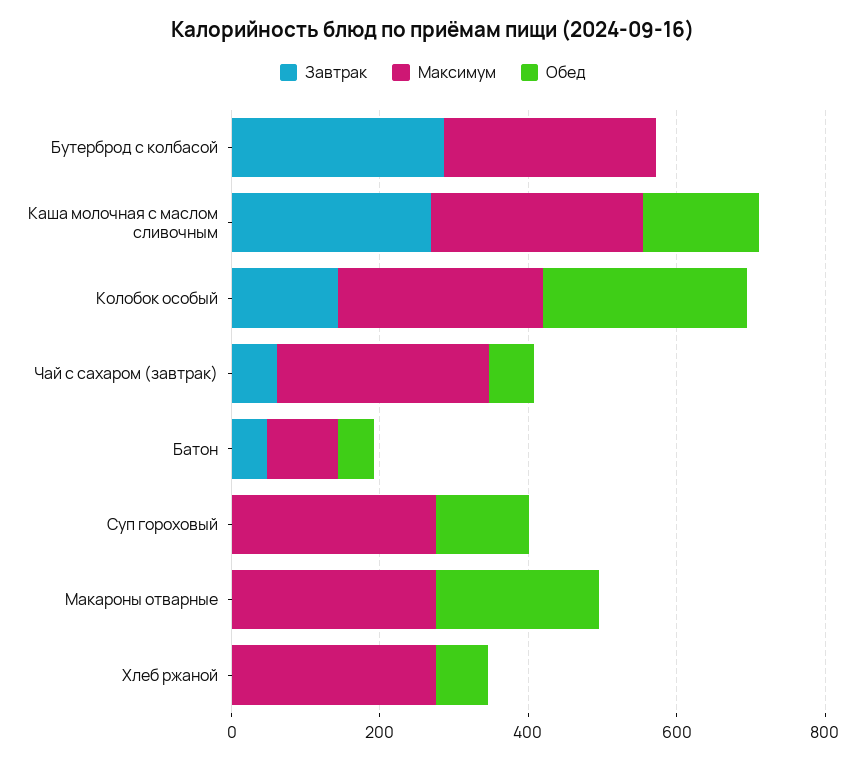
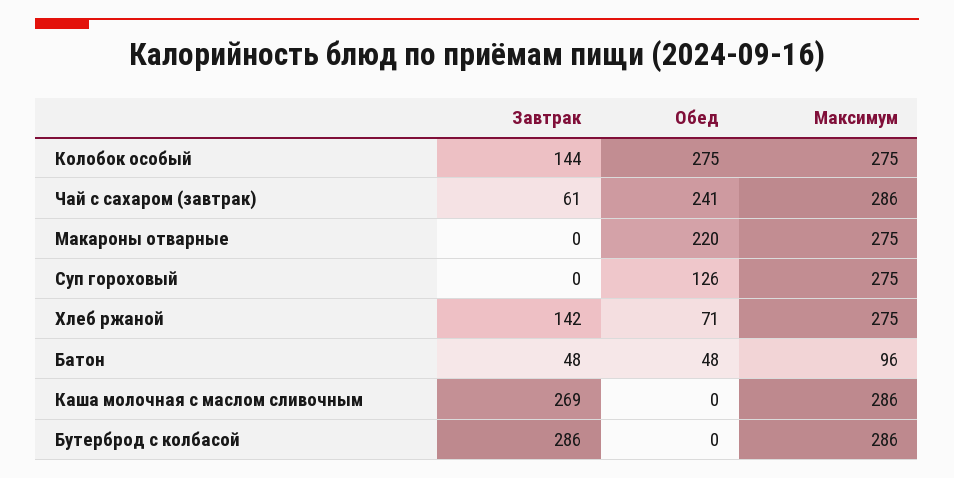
  {
    "Завтрак": {
      "Бутерброд с колбасой": 286,
      "Каша молочная с маслом сливочным": 269,
      "Колобок особый": 144,
      "Чай с сахаром (завтрак)": 61,
      "Батон": 48,
      "Суп гороховый": 0,
      "Макароны отварные": 0,
-     "Хлеб ржаной": 0
+     "Хлеб ржаной": 142
    },
    "Максимум": {
      "Бутерброд с колбасой": 286,
      "Каша молочная с маслом сливочным": 286,
      "Колобок особый": 275,
      "Чай с сахаром (завтрак)": 286,
      "Батон": 96,
      "Суп гороховый": 275,
      "Макароны отварные": 275,
      "Хлеб ржаной": 275
    },
    "Обед": {
      "Бутерброд с колбасой": 0,
-     "Каша молочная с маслом сливочным": 150,
+     "Каша молочная с маслом сливочным": 0,
      "Колобок особый": 275,
-     "Чай с сахаром (завтрак)": 50,
+     "Чай с сахаром (завтрак)": 241,
      "Батон": 48,
      "Суп гороховый": 126,
      "Макароны отварные": 220,
      "Хлеб ржаной": 71
    }
  }

